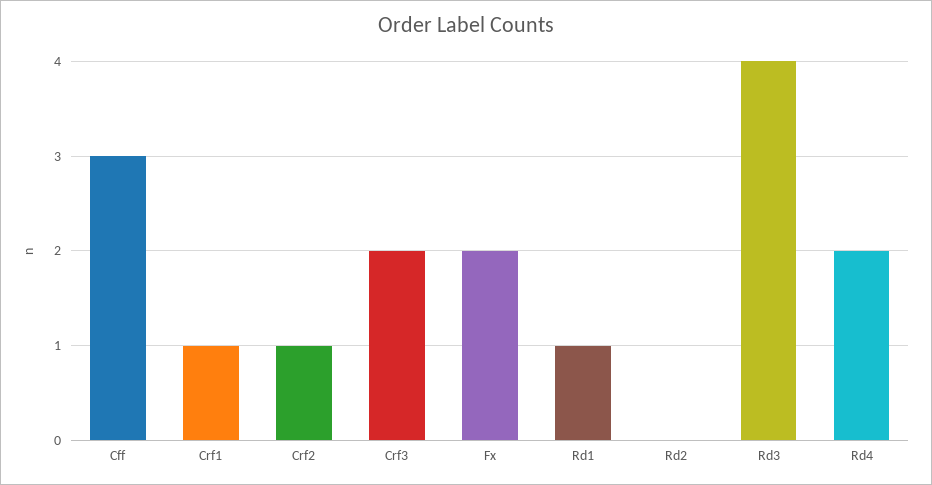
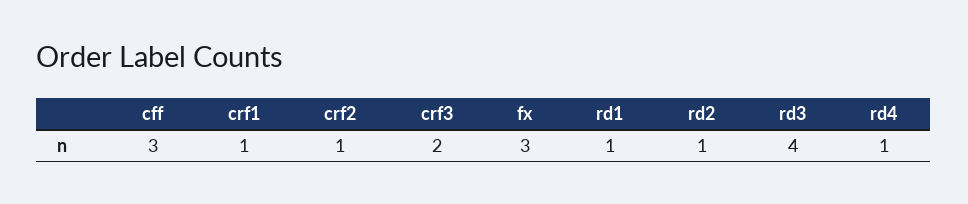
  {
    "Cff": 3,
    "Crf1": 1,
    "Crf2": 1,
    "Crf3": 2,
-   "Fx": 2,
+   "Fx": 3,
    "Rd1": 1,
-   "Rd2": 0,
+   "Rd2": 1,
    "Rd3": 4,
-   "Rd4": 2
+   "Rd4": 1
  }

